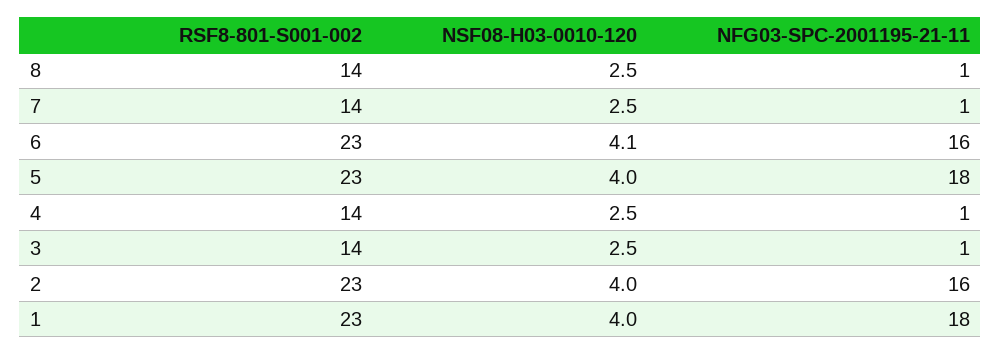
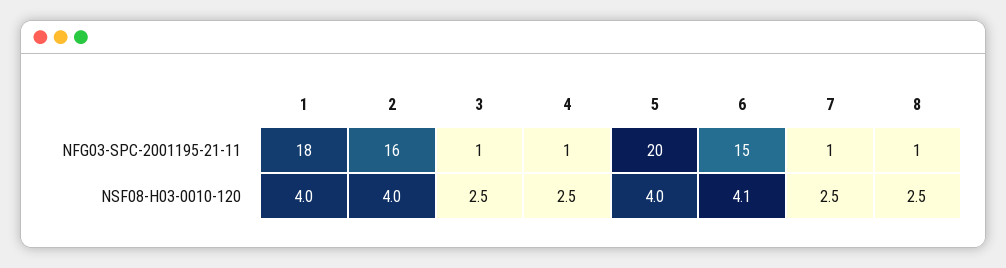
  {
-   "RSF8-801-S001-002": {
-     "8": 14,
-     "7": 14,
-     "6": 23,
-     "5": 23,
-     "4": 14,
-     "3": 14,
-     "2": 23,
-     "1": 23
-   },
    "NSF08-H03-0010-120": {
      "8": 2.5,
      "7": 2.5,
      "6": 4.1,
      "5": 4,
      "4": 2.5,
      "3": 2.5,
      "2": 4,
      "1": 4
    },
    "NFG03-SPC-2001195-21-11": {
      "8": 1,
      "7": 1,
-     "6": 16,
+     "6": 15,
-     "5": 18,
+     "5": 20,
      "4": 1,
      "3": 1,
      "2": 16,
      "1": 18
    }
  }

